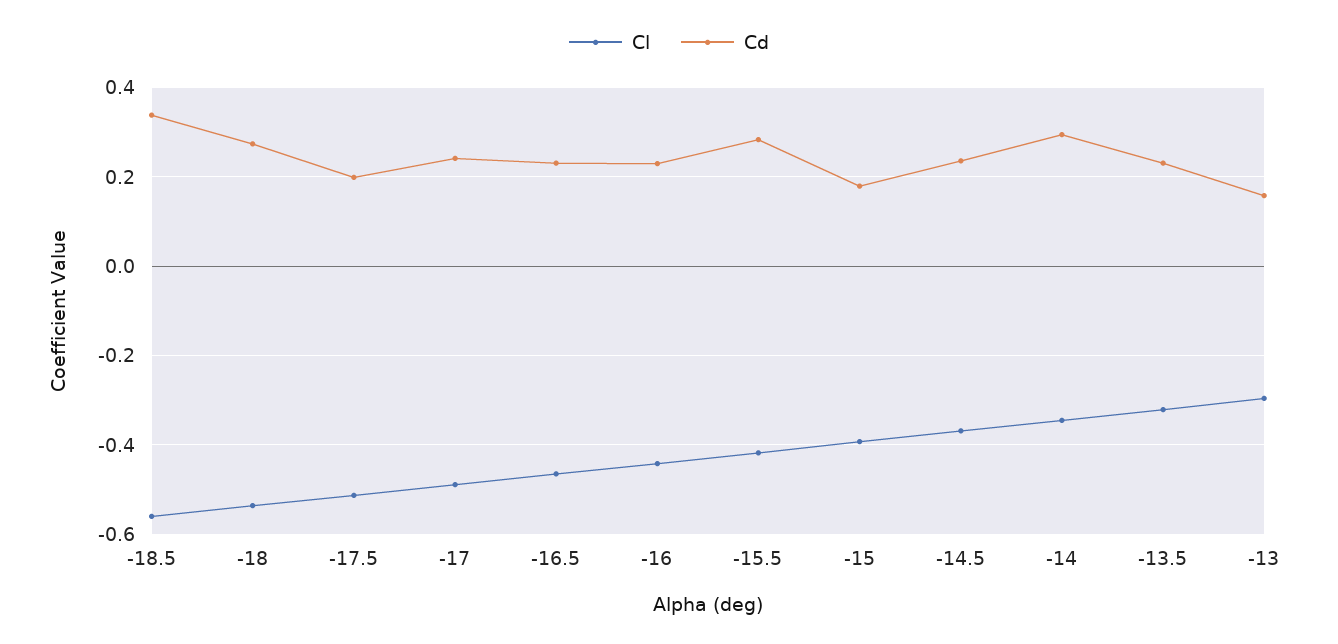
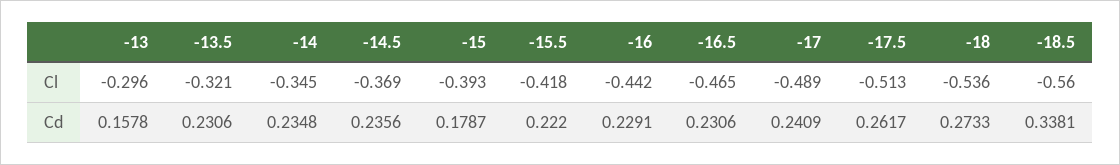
  {
    "Cl": {
      "-18.5": -0.56,
      "-18": -0.536,
      "-17.5": -0.513,
      "-17": -0.489,
      "-16.5": -0.465,
      "-16": -0.442,
      "-15.5": -0.418,
      "-15": -0.393,
      "-14.5": -0.369,
      "-14": -0.345,
      "-13.5": -0.321,
      "-13": -0.296
    },
    "Cd": {
      "-18.5": 0.3381,
      "-18": 0.2733,
-     "-17.5": 0.2,
+     "-17.5": 0.2617,
      "-17": 0.2409,
      "-16.5": 0.2306,
      "-16": 0.2291,
-     "-15.5": 0.28,
+     "-15.5": 0.222,
      "-15": 0.1787,
      "-14.5": 0.2356,
-     "-14": 0.3,
+     "-14": 0.2348,
      "-13.5": 0.2306,
      "-13": 0.1578
    }
  }

